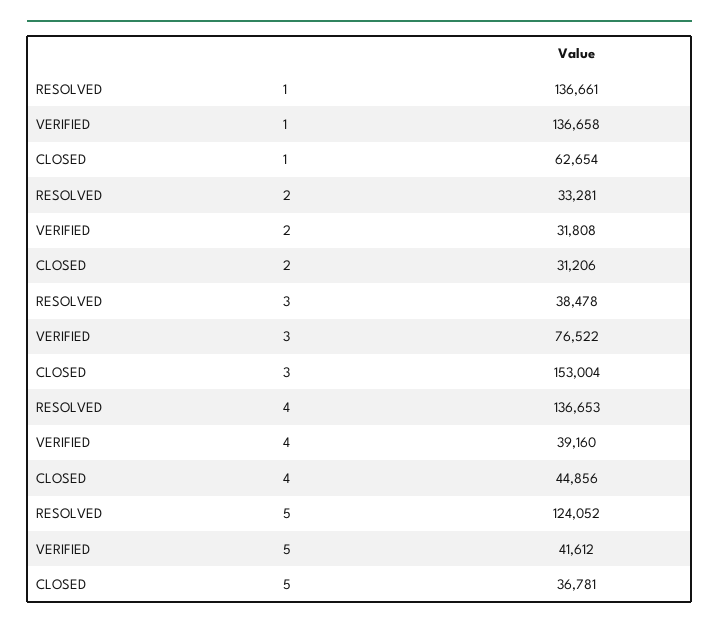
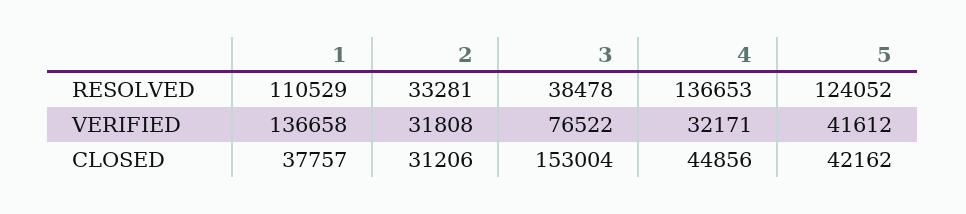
  {
    "RESOLVED": {
-     "1": 136661,
+     "1": 110529,
      "2": 33281,
      "3": 38478,
      "4": 136653,
      "5": 124052
    },
    "VERIFIED": {
      "1": 136658,
      "2": 31808,
      "3": 76522,
-     "4": 39160,
+     "4": 32171,
      "5": 41612
    },
    "CLOSED": {
-     "1": 62654,
+     "1": 37757,
      "2": 31206,
      "3": 153004,
      "4": 44856,
-     "5": 36781
+     "5": 42162
    }
  }

